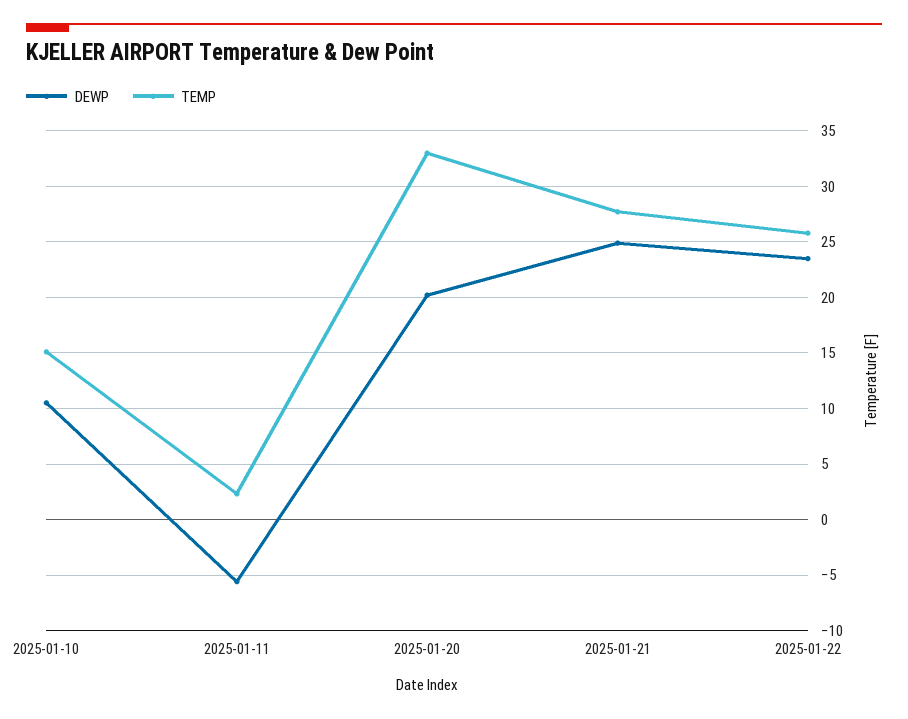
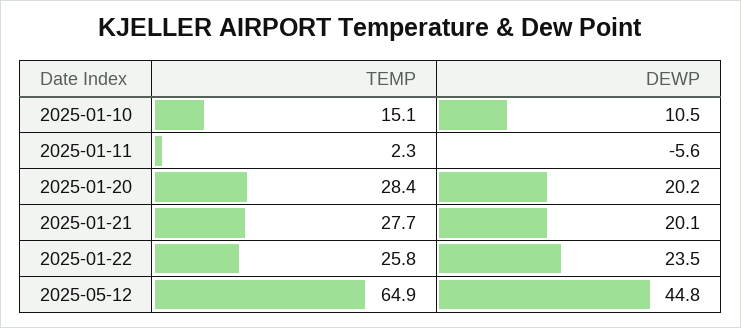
  {
    "DEWP": {
      "2025-01-10": 10.5,
      "2025-01-11": -5.6,
      "2025-01-20": 20.2,
-     "2025-01-21": 25,
+     "2025-01-21": 20.1,
-     "2025-01-22": 23.5
+     "2025-01-22": 23.5,
+     "2025-05-12": 44.8
    },
    "TEMP": {
      "2025-01-10": 15.1,
      "2025-01-11": 2.3,
-     "2025-01-20": 33,
+     "2025-01-20": 28.4,
      "2025-01-21": 27.7,
-     "2025-01-22": 25.8
+     "2025-01-22": 25.8,
+     "2025-05-12": 64.9
    }
  }

